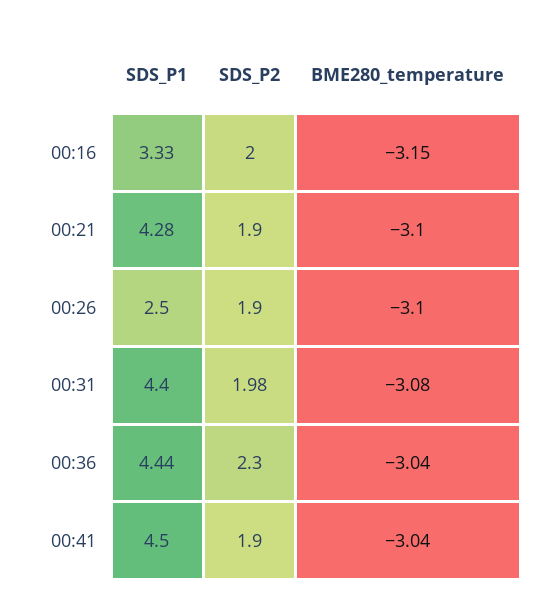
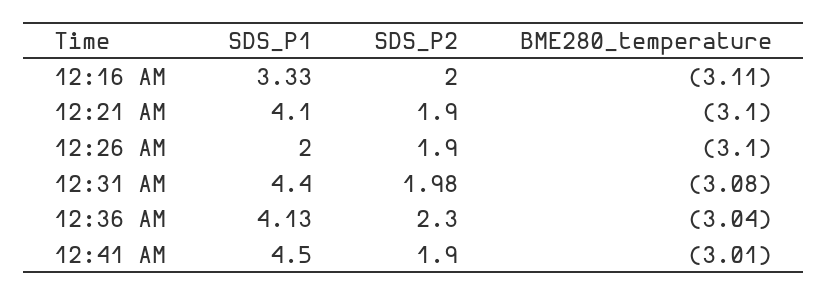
  {
    "SDS_P1": {
      "00:16": 3.33,
-     "00:21": 4.28,
+     "00:21": 4.1,
-     "00:26": 2.5,
+     "00:26": 2,
      "00:31": 4.4,
-     "00:36": 4.44,
+     "00:36": 4.13,
      "00:41": 4.5
    },
    "SDS_P2": {
      "00:16": 2,
      "00:21": 1.9,
      "00:26": 1.9,
      "00:31": 1.98,
      "00:36": 2.3,
      "00:41": 1.9
    },
    "BME280_temperature": {
-     "00:16": -3.15,
+     "00:16": -3.11,
      "00:21": -3.1,
      "00:26": -3.1,
      "00:31": -3.08,
      "00:36": -3.04,
-     "00:41": -3.04
+     "00:41": -3.01
    }
  }

